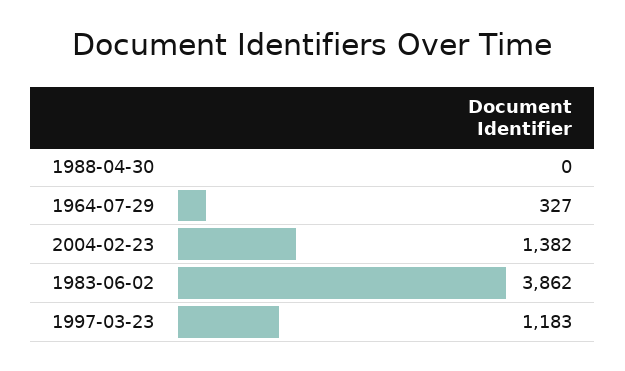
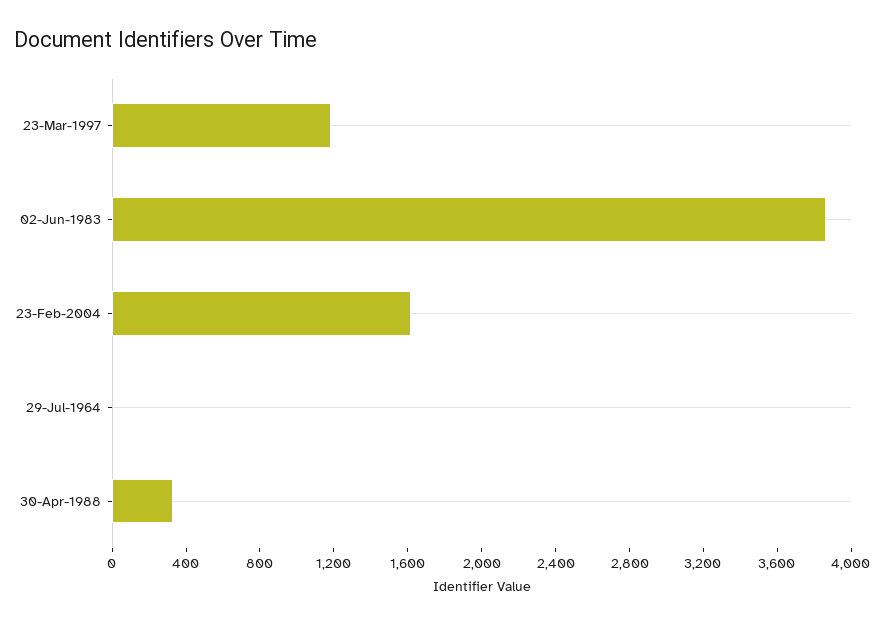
  {
-   "1988-04-30": 0,
+   "1988-04-30": 300,
-   "1964-07-29": 327,
+   "1964-07-29": 0,
-   "2004-02-23": 1382,
+   "2004-02-23": 1600,
    "1983-06-02": 3862,
    "1997-03-23": 1183
  }

